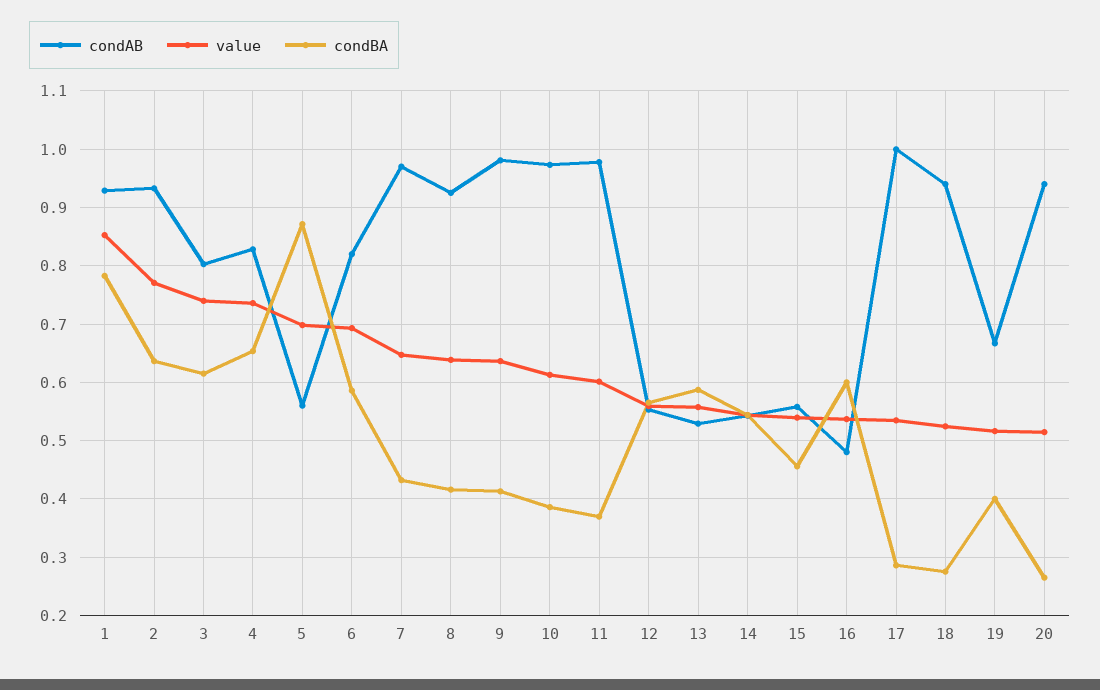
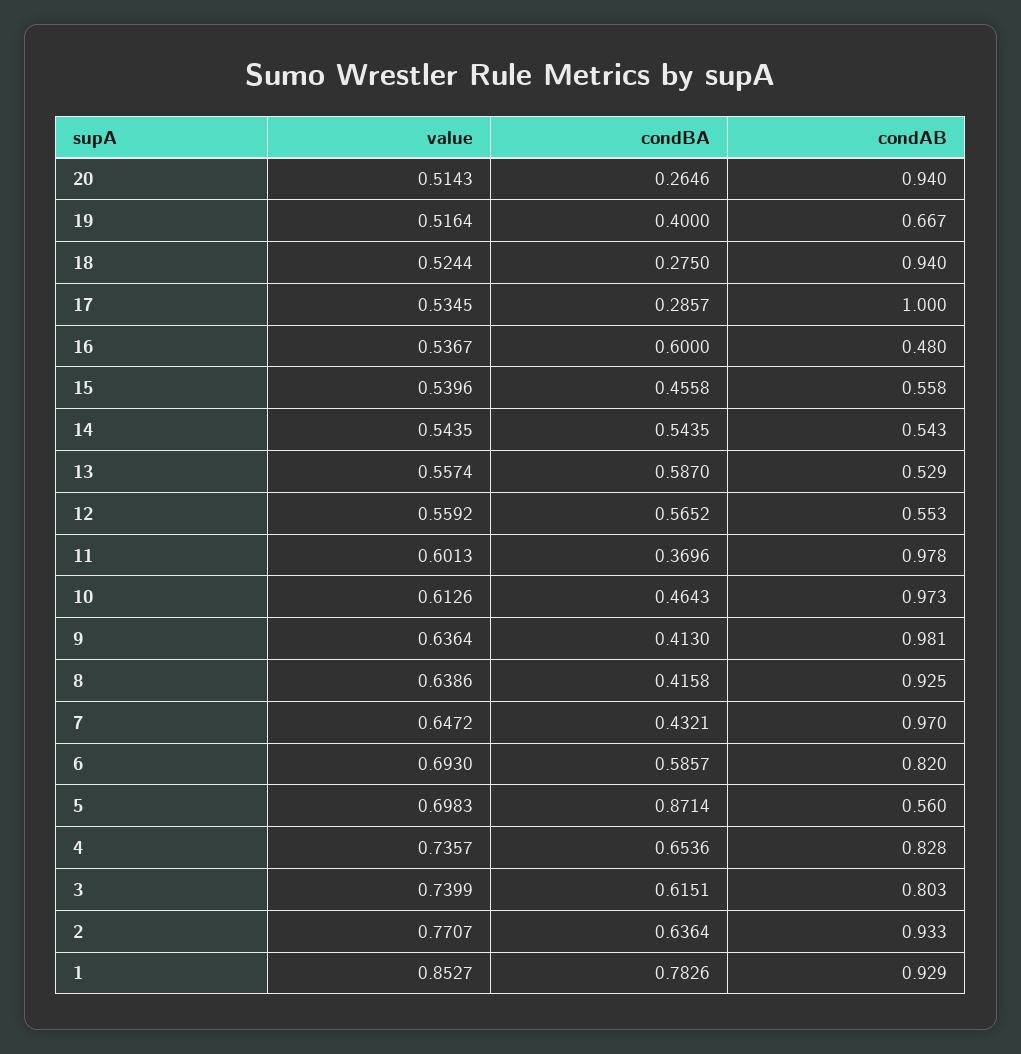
  {
    "condAB": {
      "1": 0.929,
      "2": 0.933,
      "3": 0.803,
      "4": 0.828,
      "5": 0.56,
      "6": 0.82,
      "7": 0.97,
      "8": 0.925,
      "9": 0.981,
      "10": 0.973,
      "11": 0.978,
      "12": 0.553,
      "13": 0.529,
      "14": 0.543,
      "15": 0.558,
      "16": 0.48,
      "17": 1,
      "18": 0.94,
      "19": 0.667,
      "20": 0.94
    },
    "value": {
      "1": 0.8527,
      "2": 0.7707,
      "3": 0.7399,
      "4": 0.7357,
      "5": 0.6983,
      "6": 0.693,
      "7": 0.6472,
      "8": 0.6386,
      "9": 0.6364,
      "10": 0.6126,
      "11": 0.6013,
      "12": 0.5592,
      "13": 0.5574,
      "14": 0.5435,
      "15": 0.5396,
      "16": 0.5367,
      "17": 0.5345,
      "18": 0.5244,
      "19": 0.5164,
      "20": 0.5143
    },
    "condBA": {
      "1": 0.7826,
      "2": 0.6364,
      "3": 0.6151,
      "4": 0.6536,
      "5": 0.8714,
      "6": 0.5857,
      "7": 0.4321,
      "8": 0.4158,
      "9": 0.413,
-     "10": 0.38,
+     "10": 0.4643,
      "11": 0.3696,
      "12": 0.5652,
      "13": 0.587,
      "14": 0.5435,
      "15": 0.4558,
      "16": 0.6,
      "17": 0.2857,
      "18": 0.275,
      "19": 0.4,
      "20": 0.2646
    }
  }

